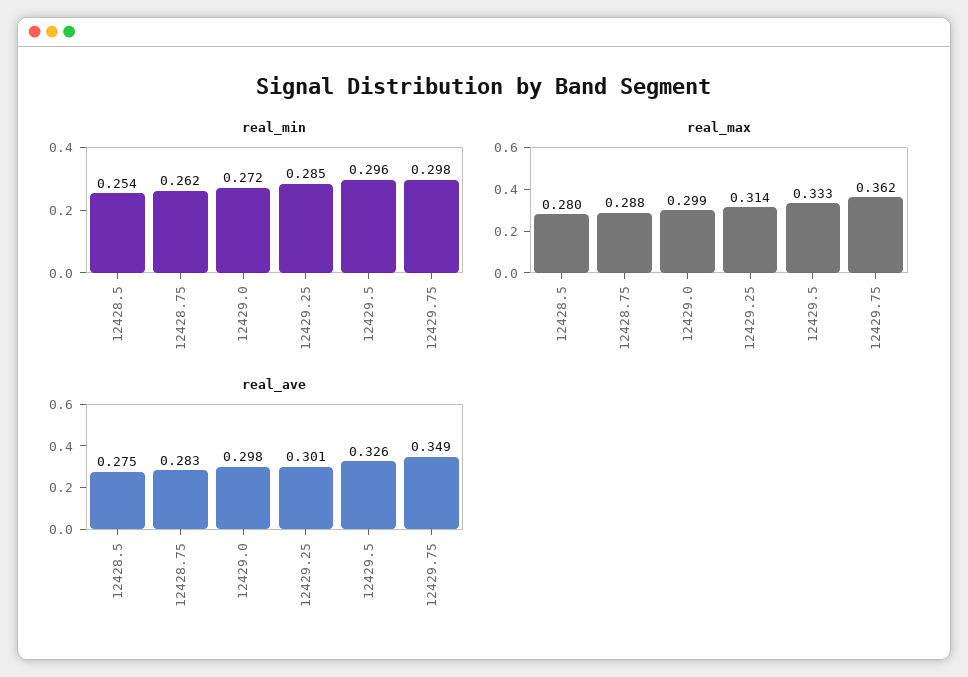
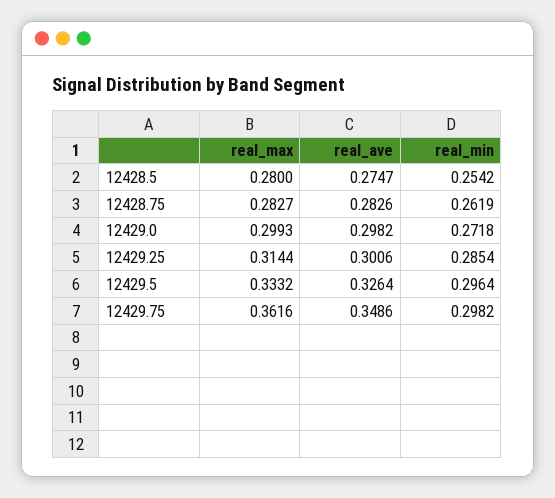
  {
    "real_min": {
      "12428.5": 0.2542,
      "12428.75": 0.2619,
      "12429.0": 0.2718,
      "12429.25": 0.2854,
      "12429.5": 0.2964,
      "12429.75": 0.2982
    },
    "real_max": {
      "12428.5": 0.28,
-     "12428.75": 0.288,
+     "12428.75": 0.2827,
      "12429.0": 0.2993,
      "12429.25": 0.3144,
      "12429.5": 0.3332,
      "12429.75": 0.3616
    },
    "real_ave": {
      "12428.5": 0.2747,
      "12428.75": 0.2826,
      "12429.0": 0.2982,
      "12429.25": 0.3006,
      "12429.5": 0.3264,
      "12429.75": 0.3486
    }
  }

